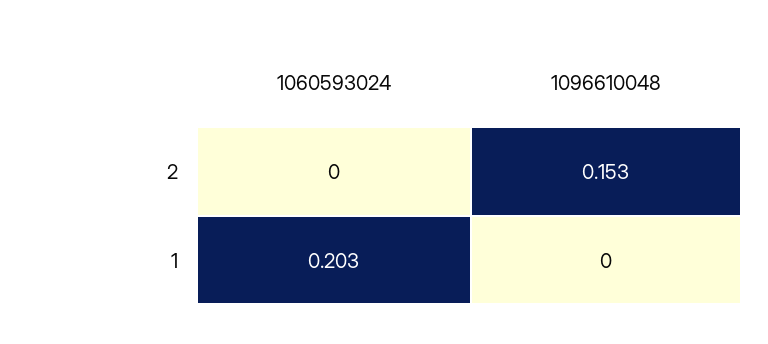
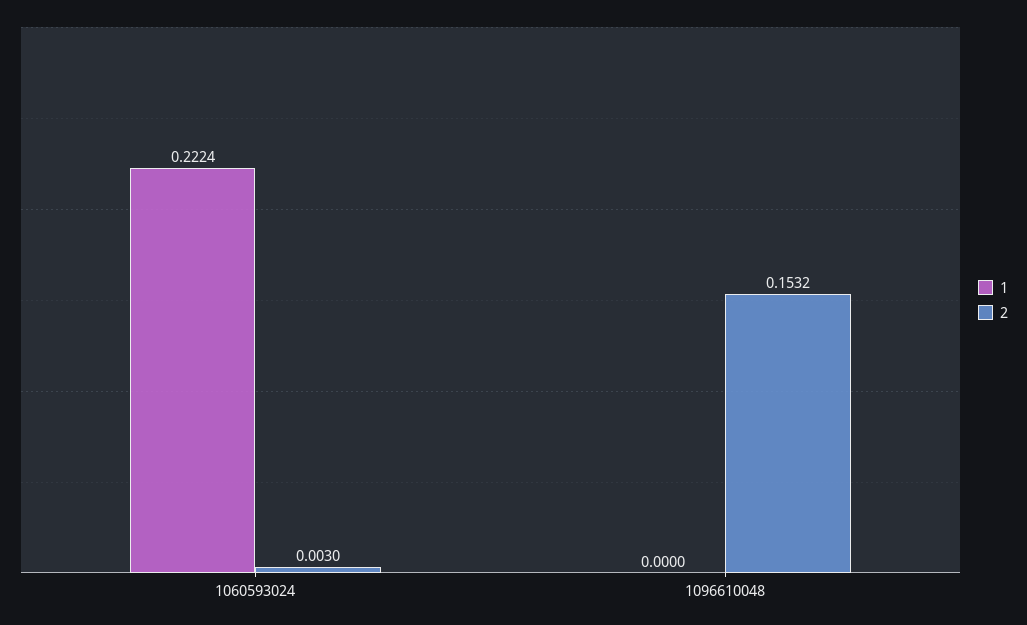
  {
    "2": {
-     "1060593024": 0,
+     "1060593024": 0.003,
      "1096610048": 0.1532
    },
    "1": {
-     "1060593024": 0.203,
+     "1060593024": 0.2224,
      "1096610048": 0
    }
  }

